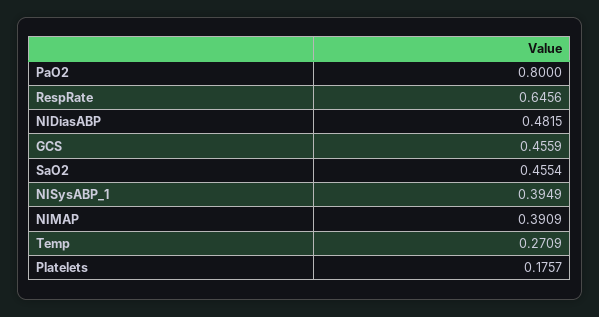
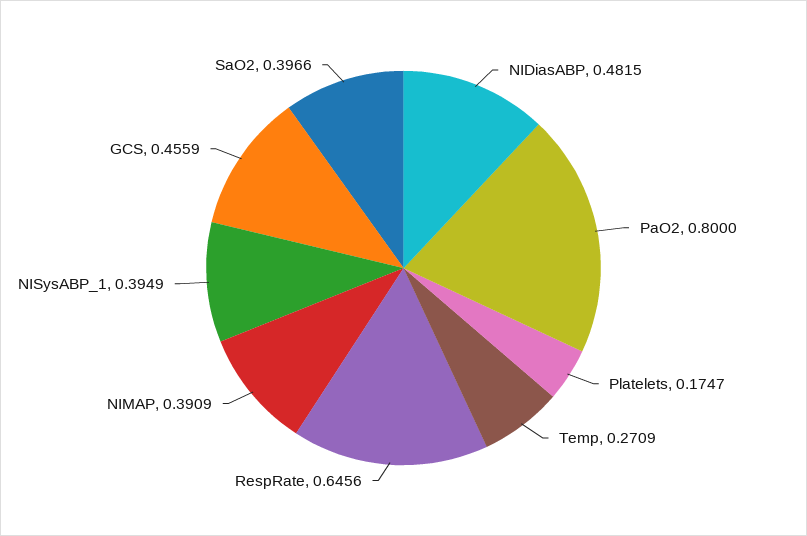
  {
    "PaO2": 0.8,
    "RespRate": 0.6456,
    "NIDiasABP": 0.4815,
    "GCS": 0.4559,
-   "SaO2": 0.4554,
+   "SaO2": 0.3966,
    "NISysABP_1": 0.3949,
    "NIMAP": 0.3909,
    "Temp": 0.2709,
-   "Platelets": 0.1757
+   "Platelets": 0.1747
  }

